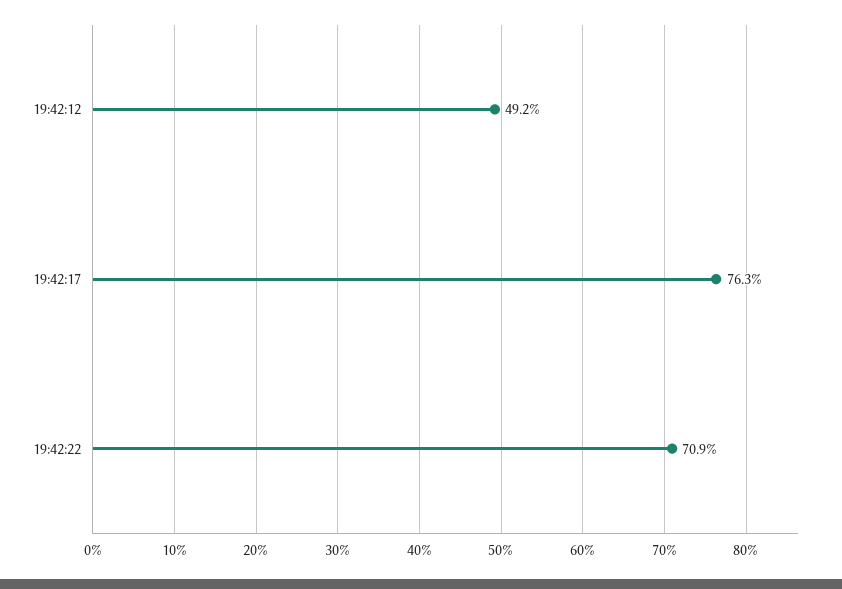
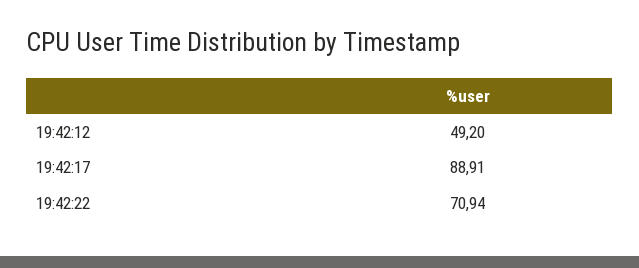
  {
    "19:42:12": 49.2,
-   "19:42:17": 76.3,
+   "19:42:17": 88.91,
    "19:42:22": 70.94
  }

